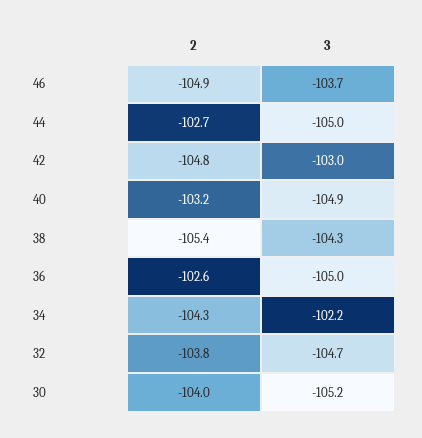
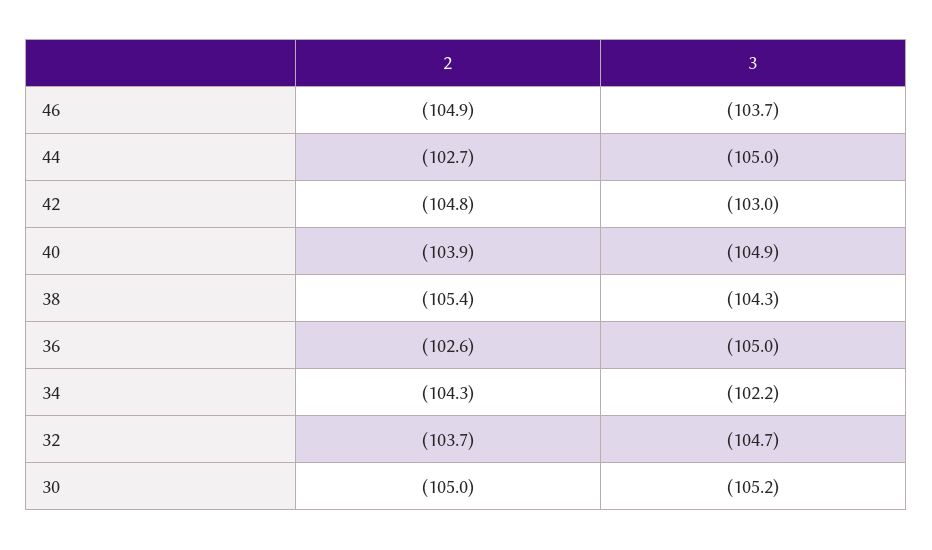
  {
    "2": {
      "46": -104.9,
      "44": -102.7,
      "42": -104.8,
-     "40": -103.2,
+     "40": -103.9,
      "38": -105.4,
      "36": -102.6,
      "34": -104.3,
-     "32": -103.8,
+     "32": -103.7,
-     "30": -104
+     "30": -105
    },
    "3": {
      "46": -103.7,
      "44": -105,
      "42": -103,
      "40": -104.9,
      "38": -104.3,
      "36": -105,
      "34": -102.2,
      "32": -104.7,
      "30": -105.2
    }
  }

